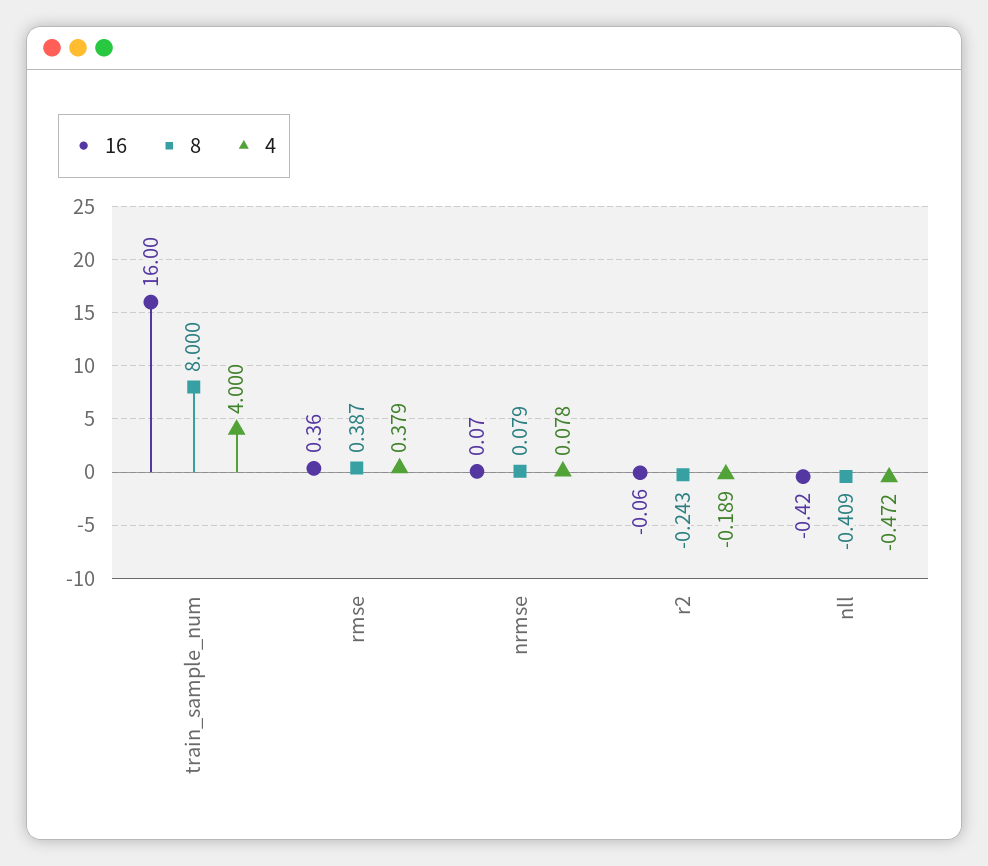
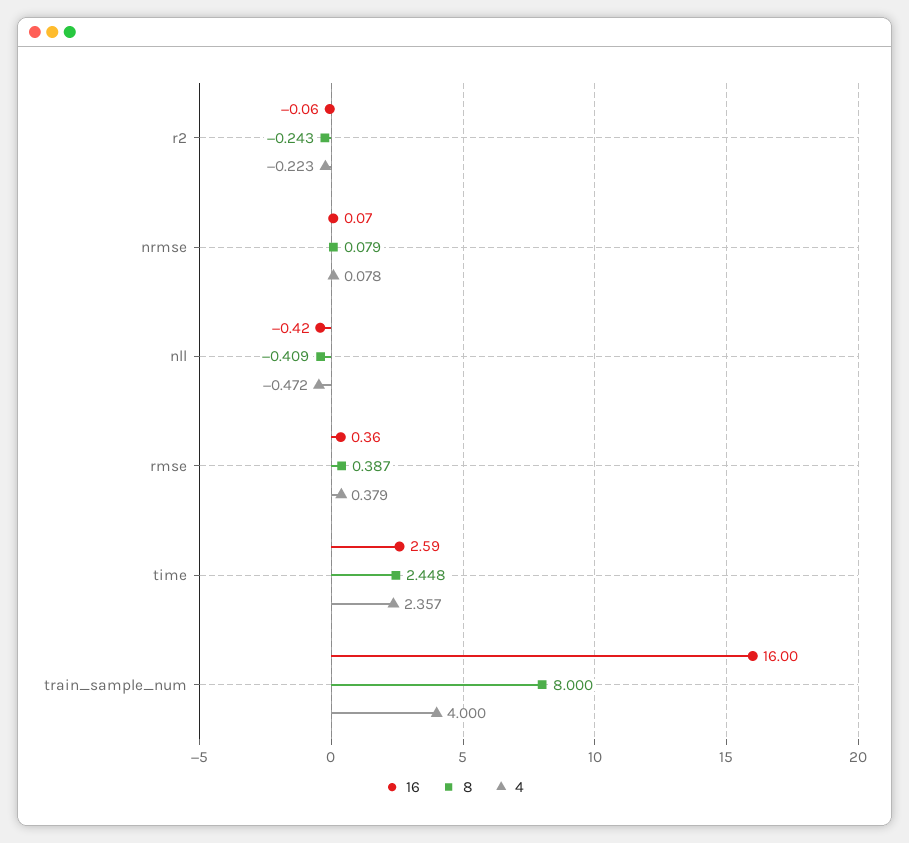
  {
    "16": {
      "train_sample_num": 16,
      "rmse": 0.36,
      "nrmse": 0.07,
      "r2": -0.06,
-     "nll": -0.42
+     "nll": -0.42,
+     "time": 2.59
    },
    "8": {
      "train_sample_num": 8,
      "rmse": 0.387,
      "nrmse": 0.079,
      "r2": -0.243,
-     "nll": -0.409
+     "nll": -0.409,
+     "time": 2.448
    },
    "4": {
      "train_sample_num": 4,
      "rmse": 0.379,
      "nrmse": 0.078,
-     "r2": -0.189,
+     "r2": -0.223,
-     "nll": -0.472
+     "nll": -0.472,
+     "time": 2.357
    }
  }

